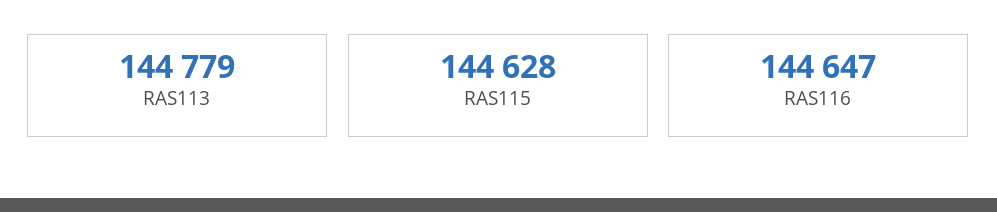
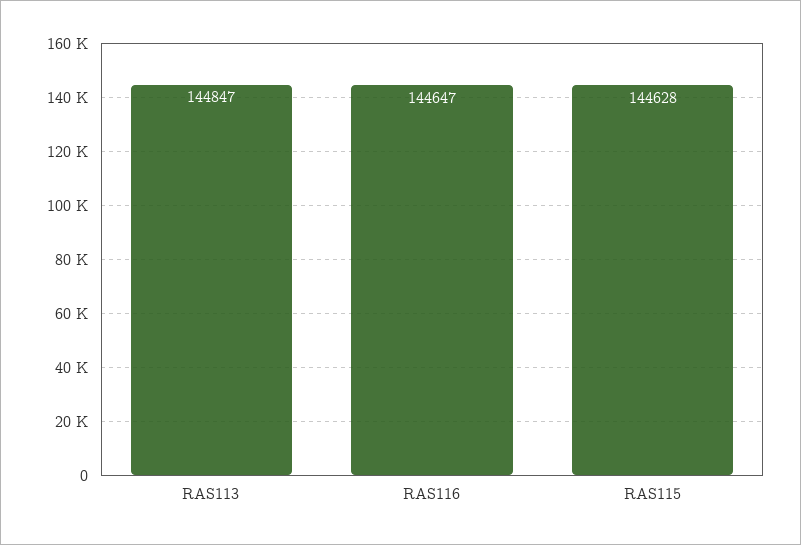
  {
-   "RAS113": 144779,
+   "RAS113": 144847,
    "RAS115": 144628,
    "RAS116": 144647
  }

